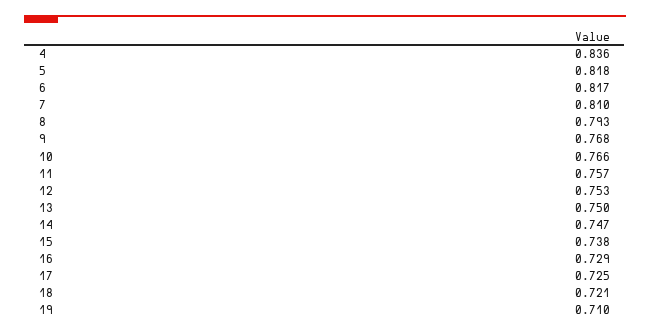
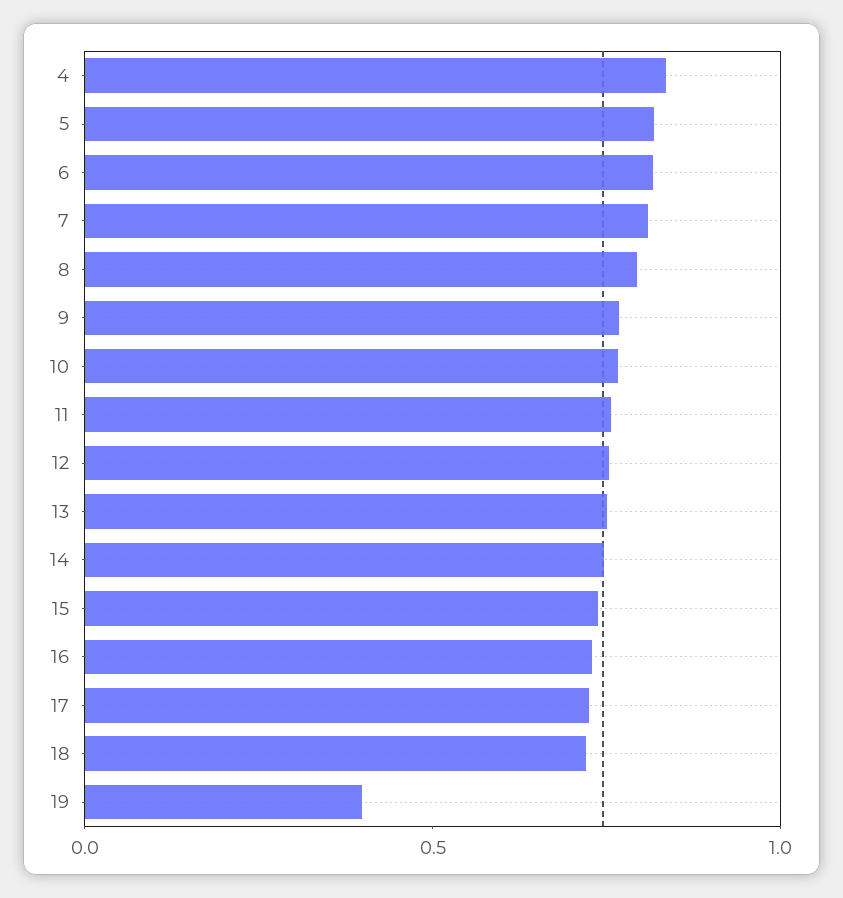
  {
    "4": 0.836,
    "5": 0.818,
    "6": 0.817,
    "7": 0.81,
    "8": 0.793,
    "9": 0.768,
    "10": 0.766,
    "11": 0.757,
    "12": 0.753,
    "13": 0.75,
    "14": 0.747,
    "15": 0.738,
    "16": 0.729,
    "17": 0.725,
    "18": 0.721,
-   "19": 0.71
+   "19": 0.4
  }

